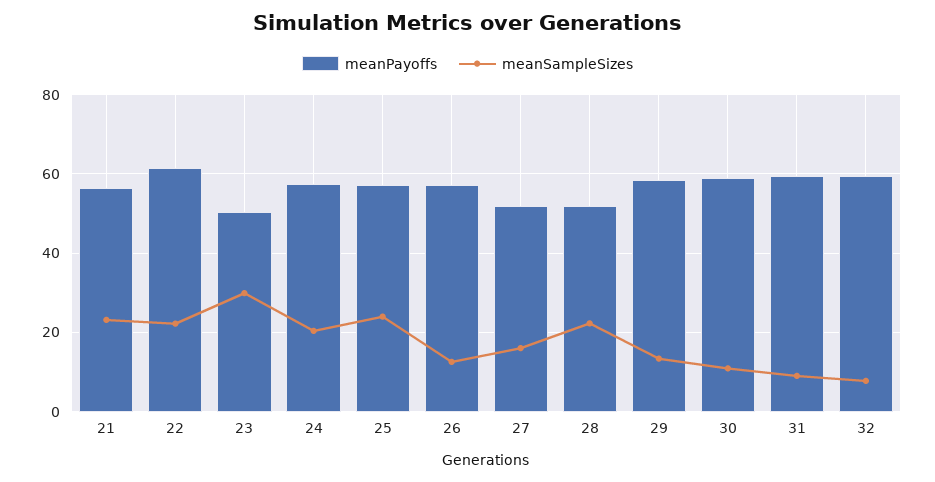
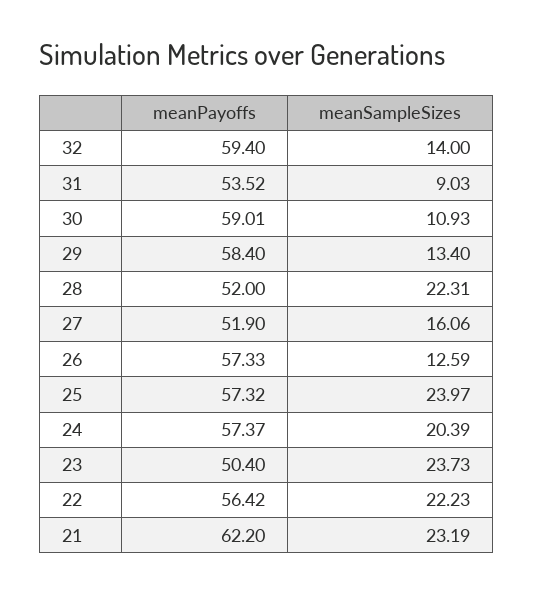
  {
    "meanPayoffs": {
-     "21": 56,
+     "21": 62.2,
-     "22": 62,
+     "22": 56.42,
      "23": 50.4,
      "24": 57.37,
      "25": 57.32,
      "26": 57.33,
      "27": 51.9,
      "28": 52,
      "29": 58.4,
      "30": 59.01,
-     "31": 60,
+     "31": 53.52,
      "32": 59.4
    },
    "meanSampleSizes": {
      "21": 23.19,
      "22": 22.23,
-     "23": 30,
+     "23": 23.73,
      "24": 20.39,
      "25": 23.97,
      "26": 12.59,
      "27": 16.06,
      "28": 22.31,
      "29": 13.4,
      "30": 10.93,
      "31": 9.03,
-     "32": 8
+     "32": 14
    }
  }

